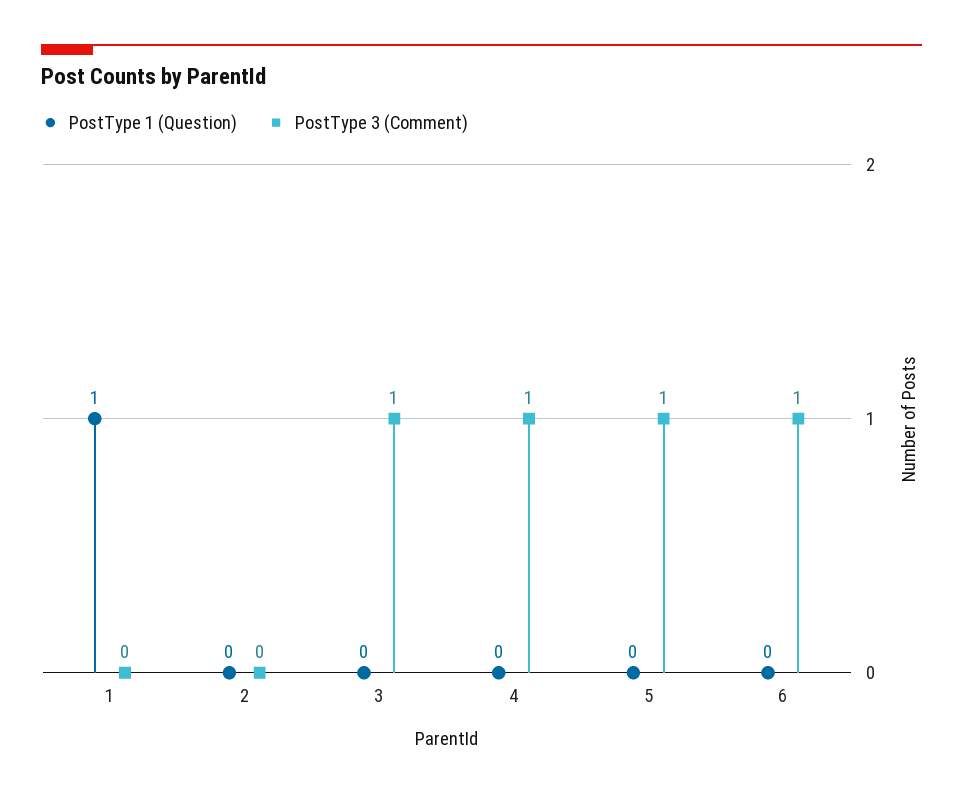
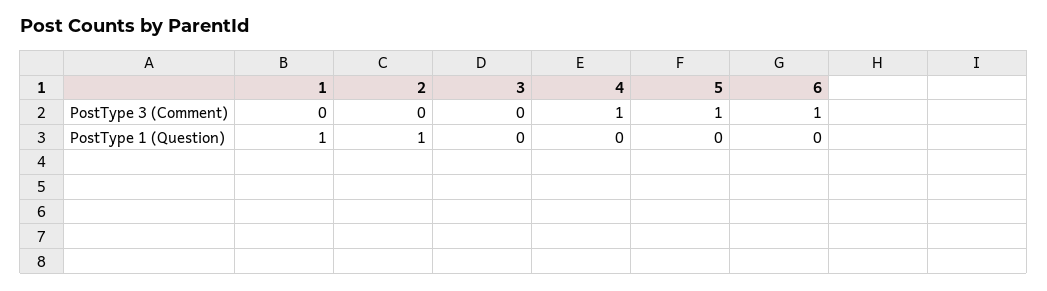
  {
    "PostType 1 (Question)": {
      "1": 1,
-     "2": 0,
+     "2": 1,
      "3": 0,
      "4": 0,
      "5": 0,
      "6": 0
    },
    "PostType 3 (Comment)": {
      "1": 0,
      "2": 0,
-     "3": 1,
+     "3": 0,
      "4": 1,
      "5": 1,
      "6": 1
    }
  }

